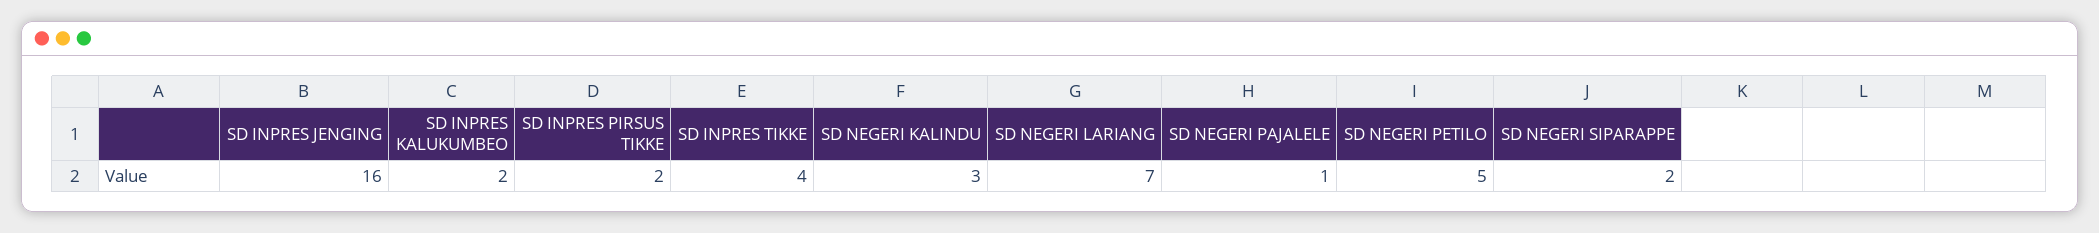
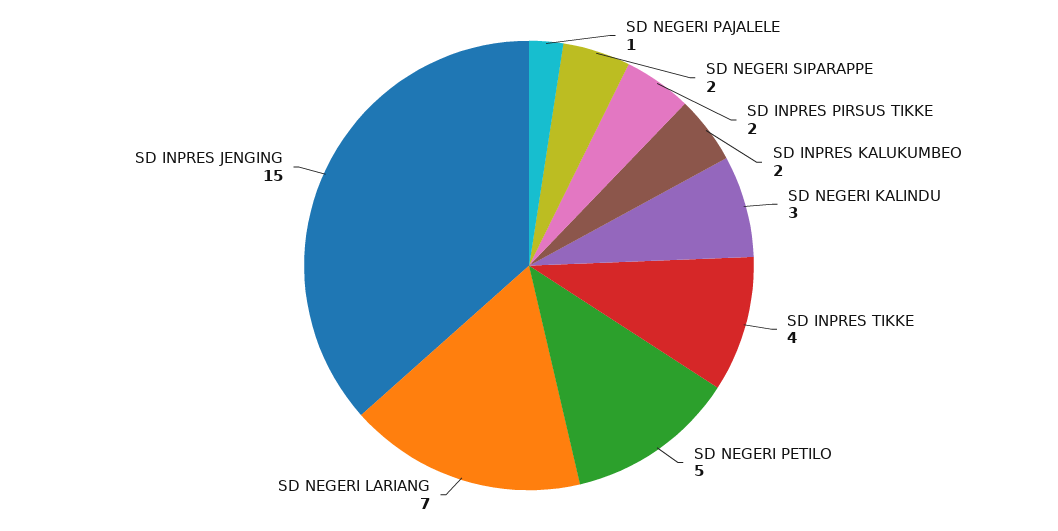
  {
-   "SD INPRES JENGING": 16,
+   "SD INPRES JENGING": 15,
    "SD INPRES KALUKUMBEO": 2,
    "SD INPRES PIRSUS TIKKE": 2,
    "SD INPRES TIKKE": 4,
    "SD NEGERI KALINDU": 3,
    "SD NEGERI LARIANG": 7,
    "SD NEGERI PAJALELE": 1,
    "SD NEGERI PETILO": 5,
    "SD NEGERI SIPARAPPE": 2
  }

